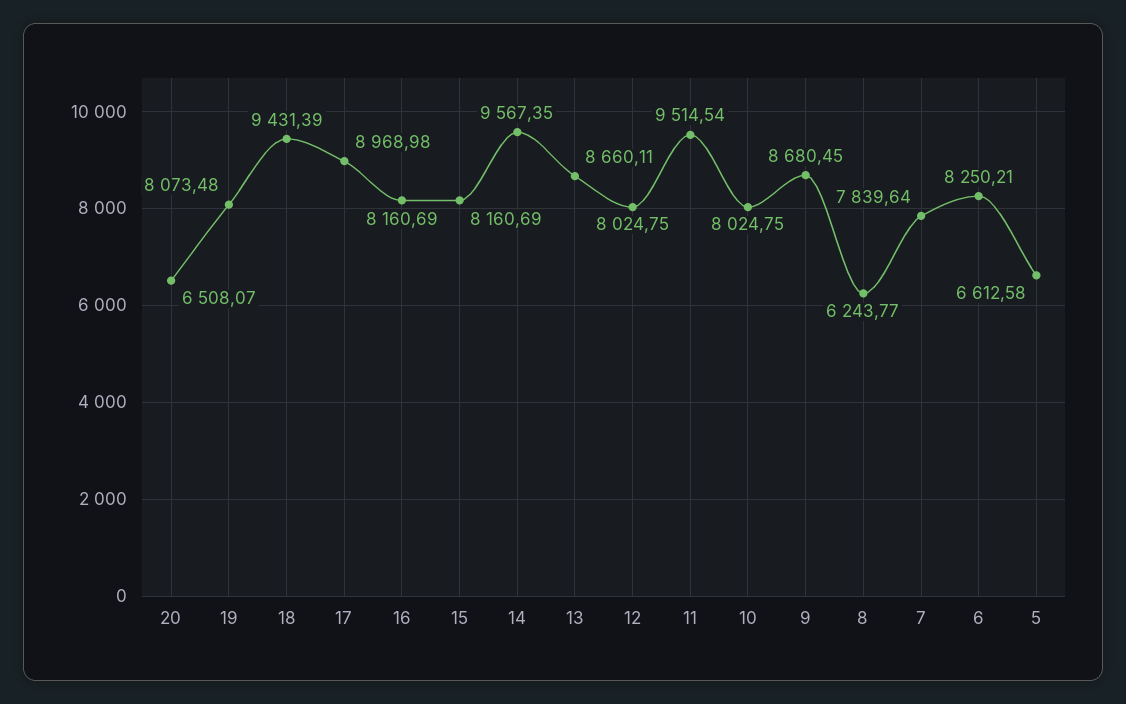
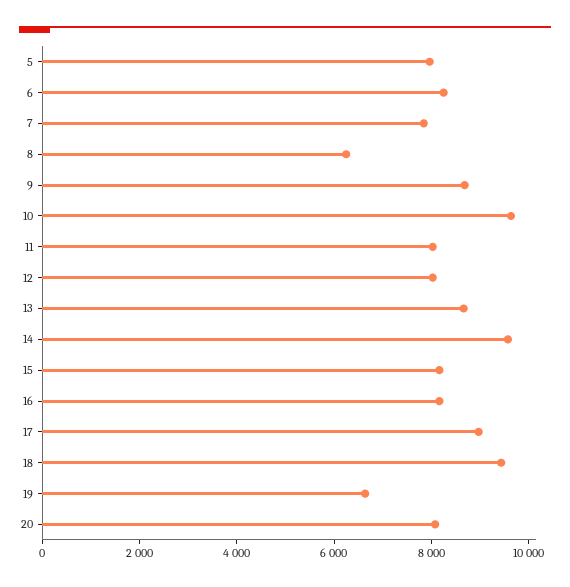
  {
-   "20": 6508.07,
+   "20": 8000,
-   "19": 8073.48,
+   "19": 6500,
    "18": 9431.39,
    "17": 8968.98,
    "16": 8160.69,
    "15": 8160.69,
    "14": 9567.35,
    "13": 8660.11,
    "12": 8024.75,
-   "11": 9514.54,
+   "11": 8000,
-   "10": 8024.75,
+   "10": 9500,
    "9": 8680.45,
    "8": 6243.77,
    "7": 7839.64,
    "6": 8250.21,
-   "5": 6612.58
+   "5": 8000
  }

